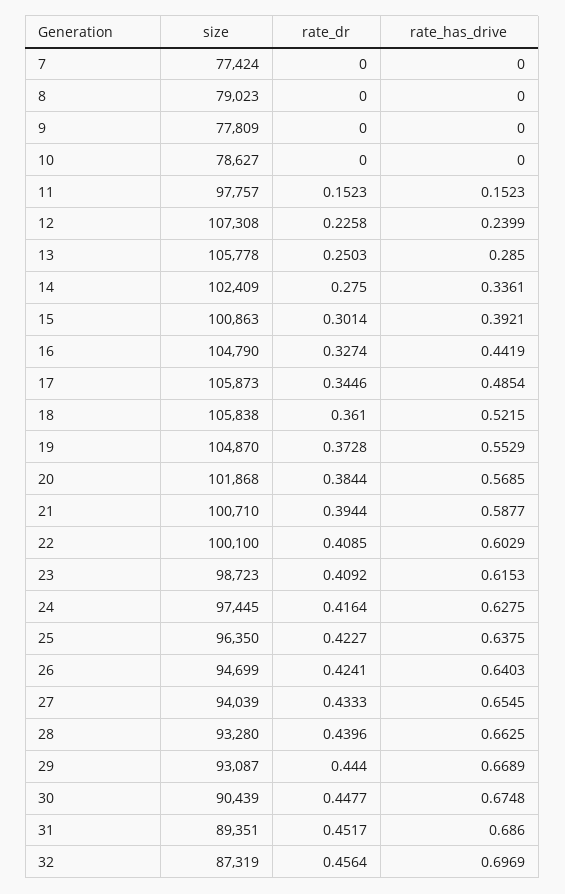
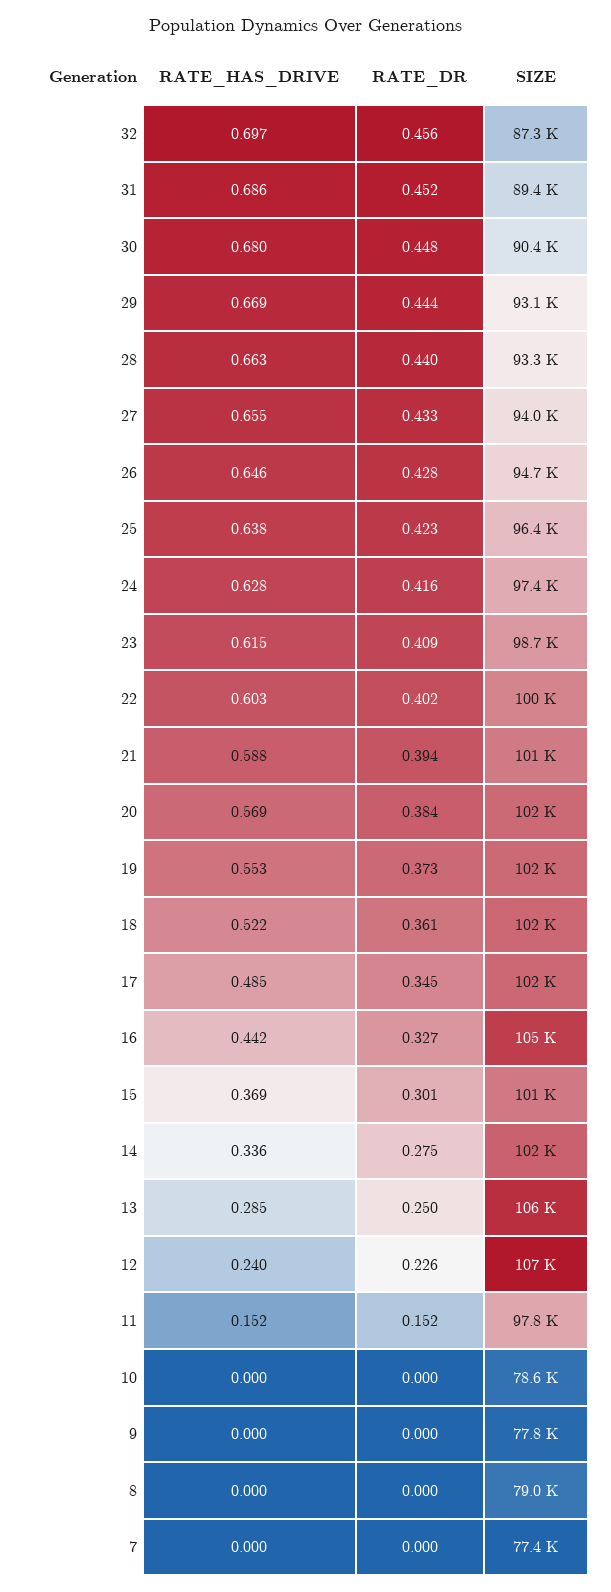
  {
    "size": {
      "7": 77424,
      "8": 79023,
      "9": 77809,
      "10": 78627,
      "11": 97757,
      "12": 107308,
      "13": 105778,
      "14": 102409,
      "15": 100863,
      "16": 104790,
-     "17": 105873,
+     "17": 102000,
-     "18": 105838,
+     "18": 102000,
-     "19": 104870,
+     "19": 102000,
      "20": 101868,
      "21": 100710,
      "22": 100100,
      "23": 98723,
      "24": 97445,
      "25": 96350,
      "26": 94699,
      "27": 94039,
      "28": 93280,
      "29": 93087,
      "30": 90439,
      "31": 89351,
      "32": 87319
    },
    "rate_dr": {
      "7": 0,
      "8": 0,
      "9": 0,
      "10": 0,
      "11": 0.1523,
      "12": 0.2258,
      "13": 0.2503,
      "14": 0.275,
      "15": 0.3014,
      "16": 0.3274,
      "17": 0.3446,
      "18": 0.361,
      "19": 0.3728,
      "20": 0.3844,
      "21": 0.3944,
-     "22": 0.4085,
+     "22": 0.402,
      "23": 0.4092,
      "24": 0.4164,
      "25": 0.4227,
-     "26": 0.4241,
+     "26": 0.428,
      "27": 0.4333,
      "28": 0.4396,
      "29": 0.444,
      "30": 0.4477,
      "31": 0.4517,
      "32": 0.4564
    },
    "rate_has_drive": {
      "7": 0,
      "8": 0,
      "9": 0,
      "10": 0,
      "11": 0.1523,
      "12": 0.2399,
      "13": 0.285,
      "14": 0.3361,
-     "15": 0.3921,
+     "15": 0.369,
      "16": 0.4419,
      "17": 0.4854,
      "18": 0.5215,
      "19": 0.5529,
      "20": 0.5685,
      "21": 0.5877,
      "22": 0.6029,
      "23": 0.6153,
      "24": 0.6275,
      "25": 0.6375,
-     "26": 0.6403,
+     "26": 0.646,
      "27": 0.6545,
      "28": 0.6625,
      "29": 0.6689,
-     "30": 0.6748,
+     "30": 0.68,
      "31": 0.686,
      "32": 0.6969
    }
  }

